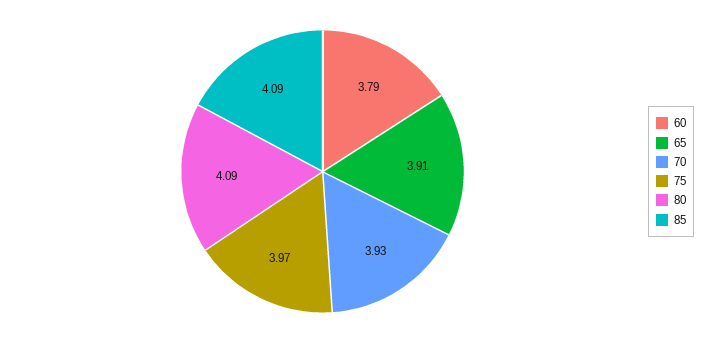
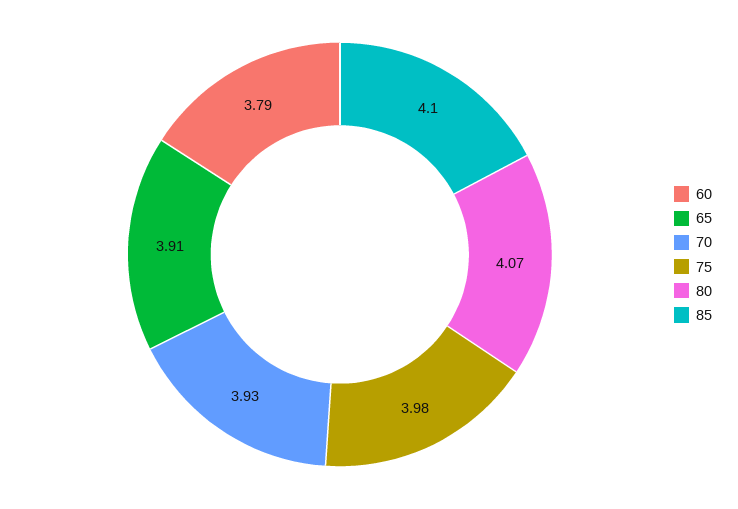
  {
    "60": 3.79,
    "65": 3.91,
    "70": 3.93,
-   "75": 3.97,
+   "75": 3.98,
-   "80": 4.09,
+   "80": 4.07,
-   "85": 4.09
+   "85": 4.1
  }

